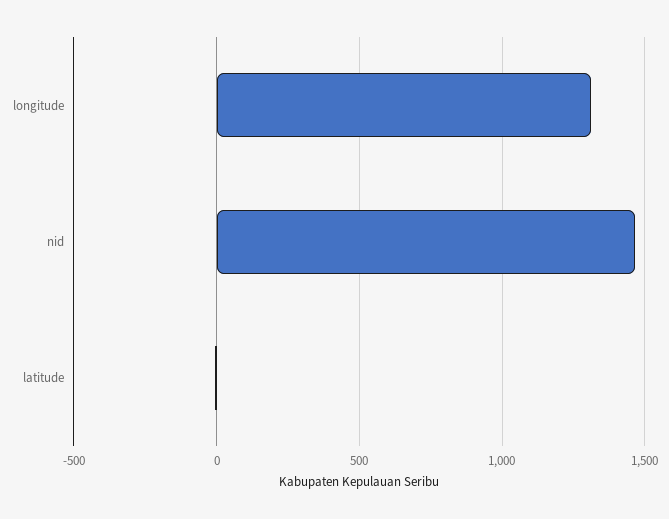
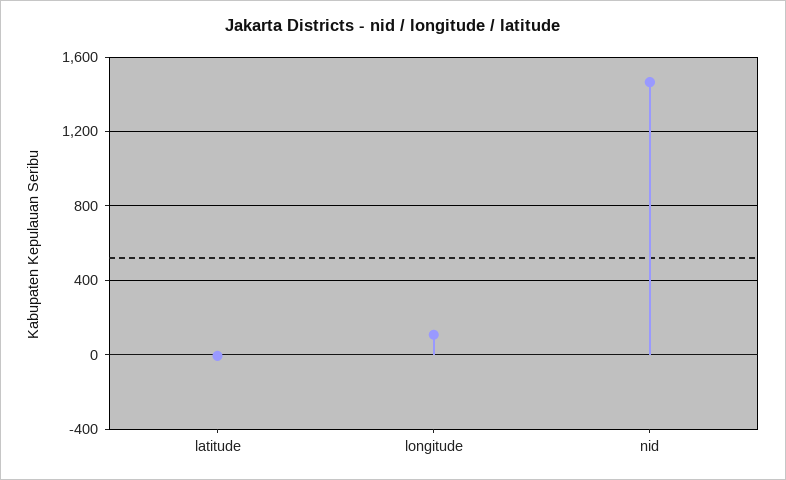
  {
-   "longitude": 1300,
+   "longitude": 100,
    "nid": 1450,
    "latitude": 0
  }

